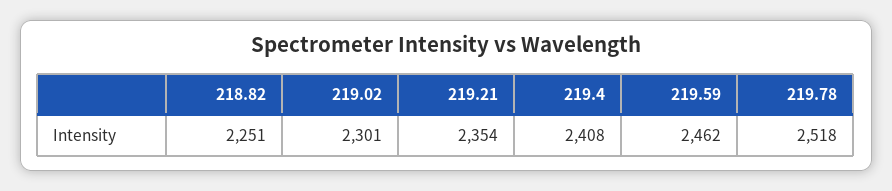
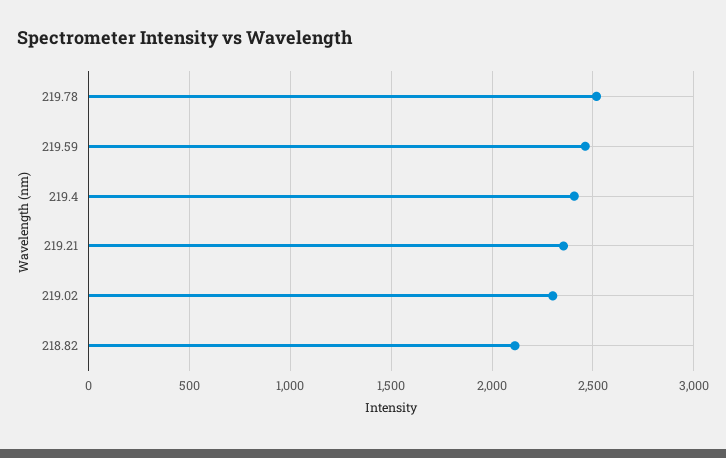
  {
-   "218.82": 2251,
+   "218.82": 2100,
    "219.02": 2301,
    "219.21": 2354,
    "219.4": 2408,
    "219.59": 2462,
    "219.78": 2518
  }

